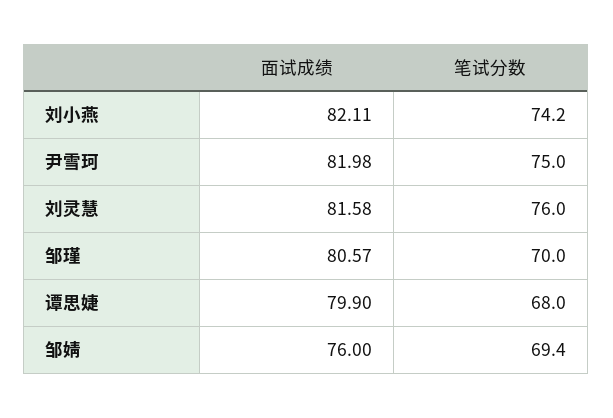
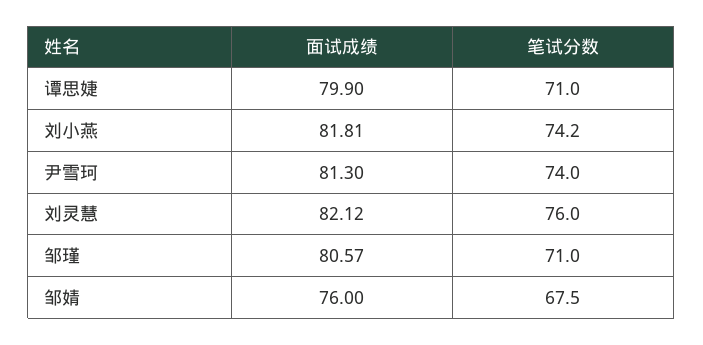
  {
    "面试成绩": {
-     "刘小燕": 82.11,
+     "刘小燕": 81.81,
-     "尹雪珂": 81.98,
+     "尹雪珂": 81.3,
-     "刘灵慧": 81.58,
+     "刘灵慧": 82.12,
      "邹瑾": 80.57,
      "谭思婕": 79.9,
      "邹婧": 76
    },
    "笔试分数": {
      "刘小燕": 74.2,
-     "尹雪珂": 75,
+     "尹雪珂": 74,
      "刘灵慧": 76,
-     "邹瑾": 70,
+     "邹瑾": 71,
-     "谭思婕": 68,
+     "谭思婕": 71,
-     "邹婧": 69.4
+     "邹婧": 67.5
    }
  }

